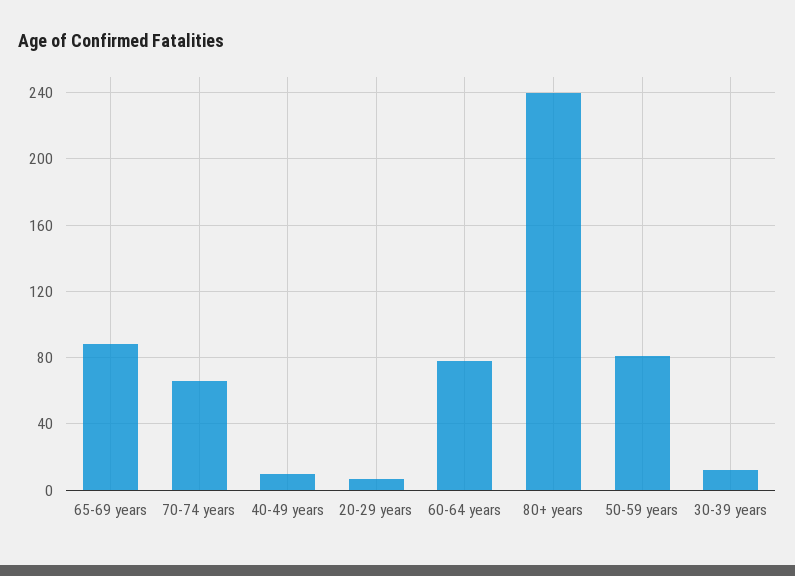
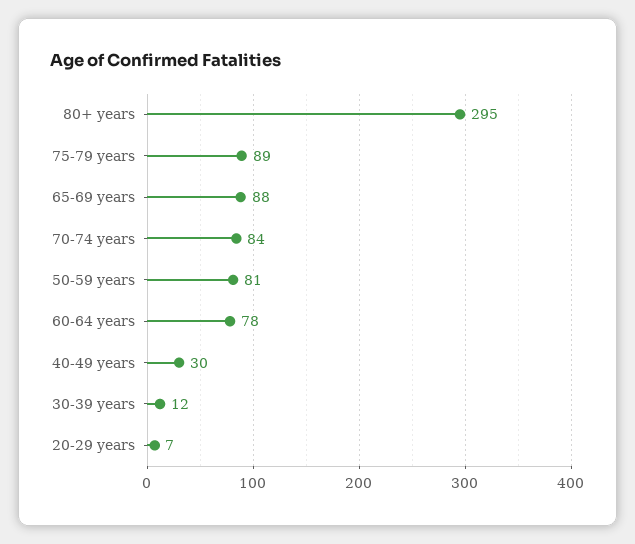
  {
    "65-69 years": 88,
-   "70-74 years": 65,
+   "70-74 years": 84,
-   "40-49 years": 10,
+   "40-49 years": 30,
    "20-29 years": 7,
    "60-64 years": 78,
-   "80+ years": 240,
+   "80+ years": 295,
    "50-59 years": 81,
-   "30-39 years": 12
+   "30-39 years": 12,
+   "75-79 years": 89
  }

